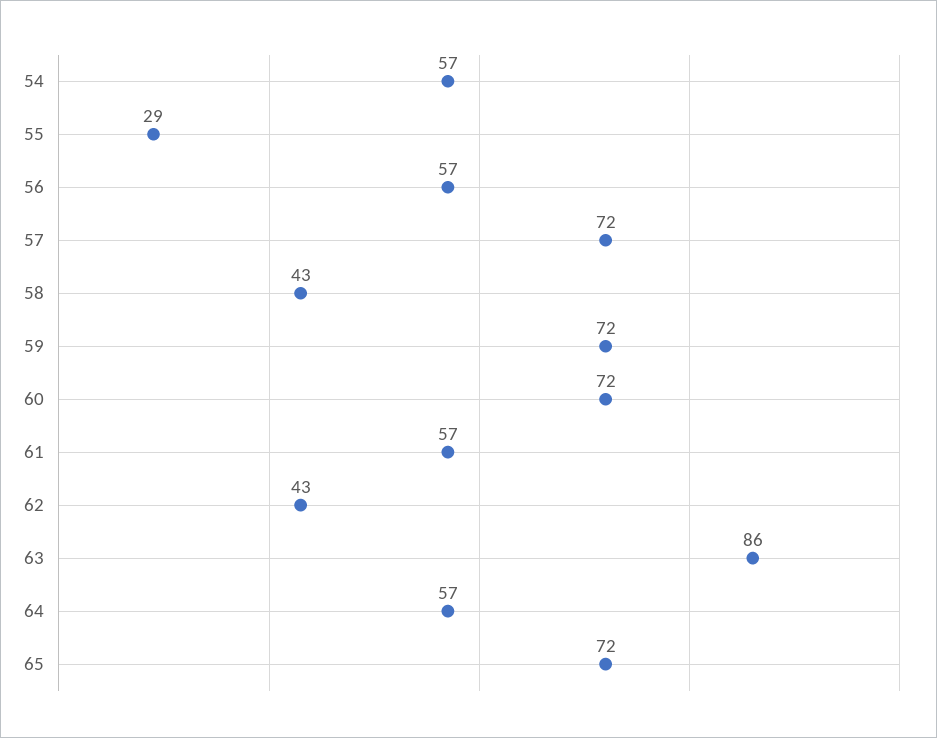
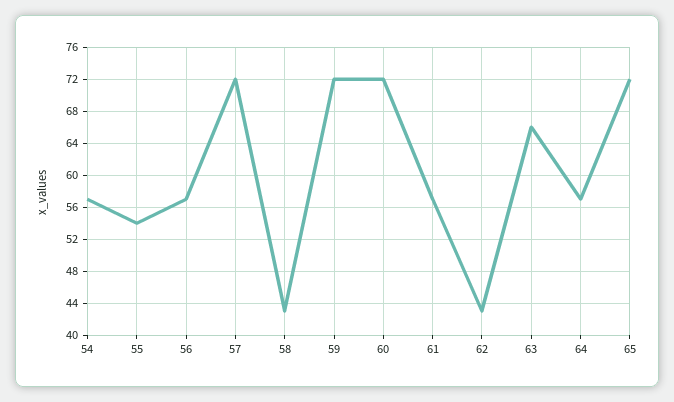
  {
    "54": 57,
-   "55": 29,
+   "55": 54,
    "56": 57,
    "57": 72,
    "58": 43,
    "59": 72,
    "60": 72,
    "61": 57,
    "62": 43,
-   "63": 86,
+   "63": 66,
    "64": 57,
    "65": 72
  }

